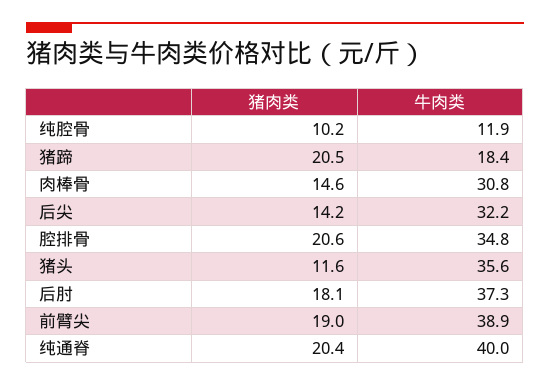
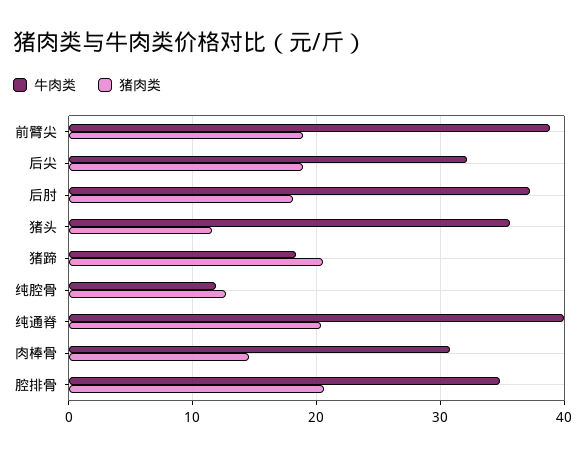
  {
    "猪肉类": {
-     "纯腔骨": 10.2,
+     "纯腔骨": 13,
      "猪蹄": 20.5,
      "肉棒骨": 14.6,
-     "后尖": 14.2,
+     "后尖": 19,
      "腔排骨": 20.6,
      "猪头": 11.6,
      "后肘": 18.1,
      "前臂尖": 19,
      "纯通脊": 20.4
    },
    "牛肉类": {
      "纯腔骨": 11.9,
      "猪蹄": 18.4,
      "肉棒骨": 30.8,
      "后尖": 32.2,
      "腔排骨": 34.8,
      "猪头": 35.6,
      "后肘": 37.3,
      "前臂尖": 38.9,
      "纯通脊": 40
    }
  }

